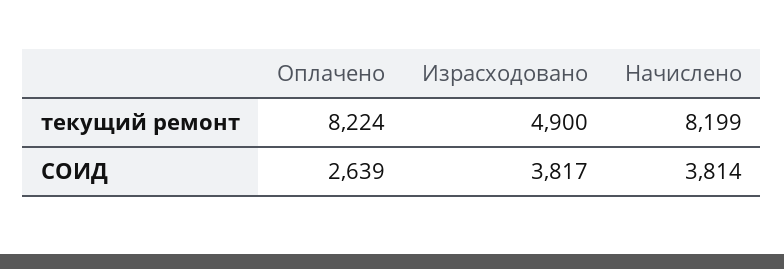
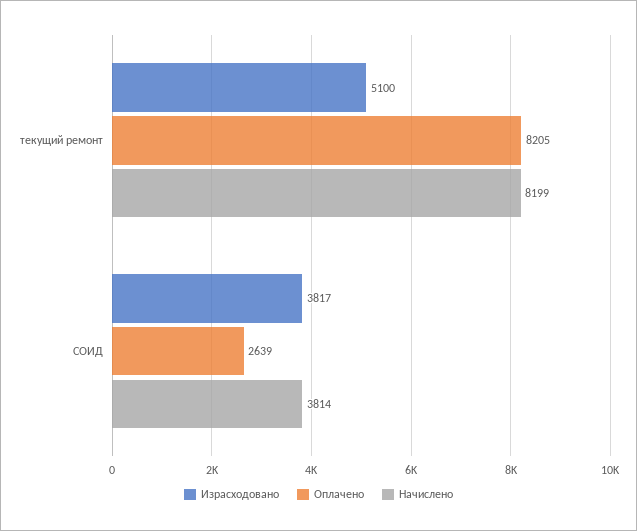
  {
    "Оплачено": {
-     "текущий ремонт": 8224,
+     "текущий ремонт": 8205,
      "СОИД": 2639
    },
    "Израсходовано": {
-     "текущий ремонт": 4900,
+     "текущий ремонт": 5100,
      "СОИД": 3817
    },
    "Начислено": {
      "текущий ремонт": 8199,
      "СОИД": 3814
    }
  }

